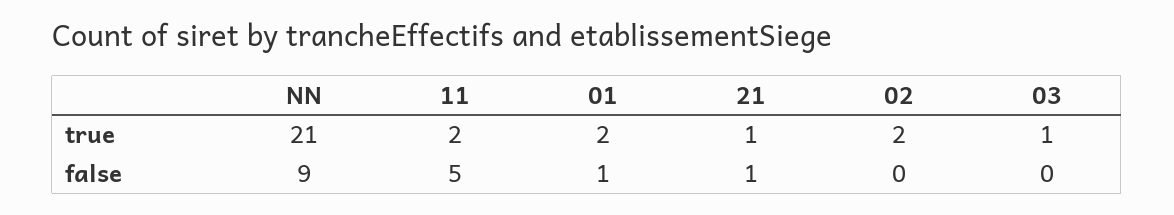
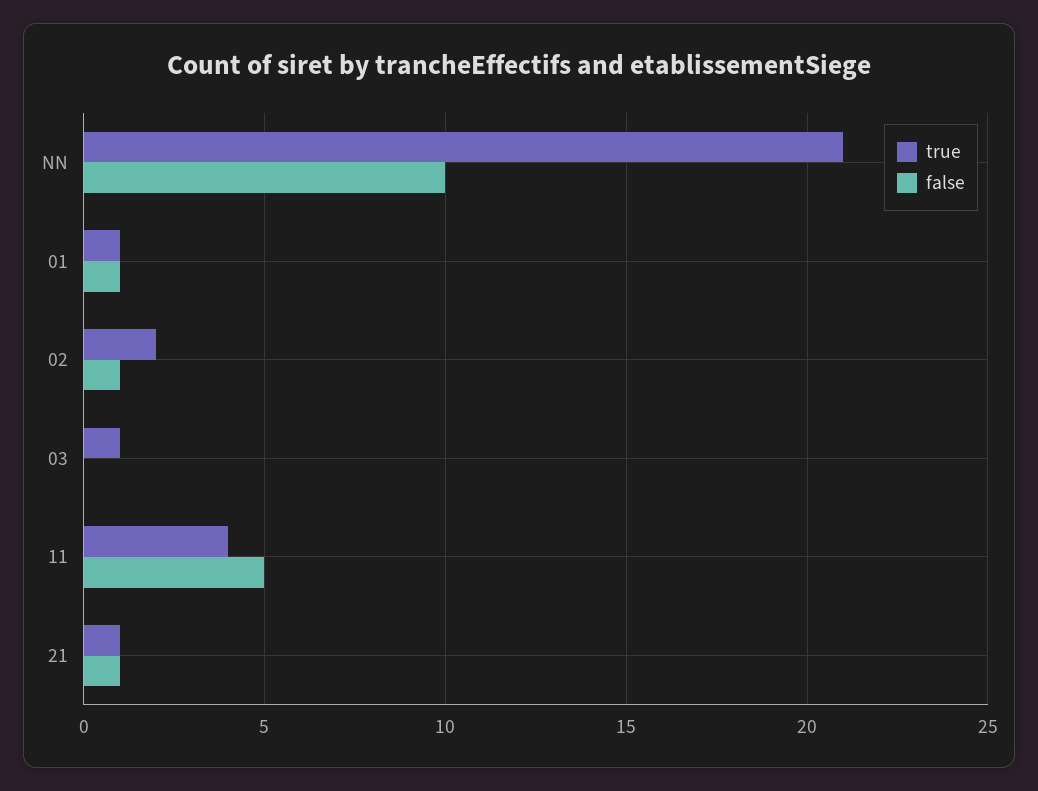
  {
    "true": {
      "NN": 21,
-     "11": 2,
+     "11": 4,
-     "01": 2,
+     "01": 1,
      "21": 1,
      "02": 2,
      "03": 1
    },
    "false": {
-     "NN": 9,
+     "NN": 10,
      "11": 5,
      "01": 1,
      "21": 1,
-     "02": 0,
+     "02": 1,
      "03": 0
    }
  }

